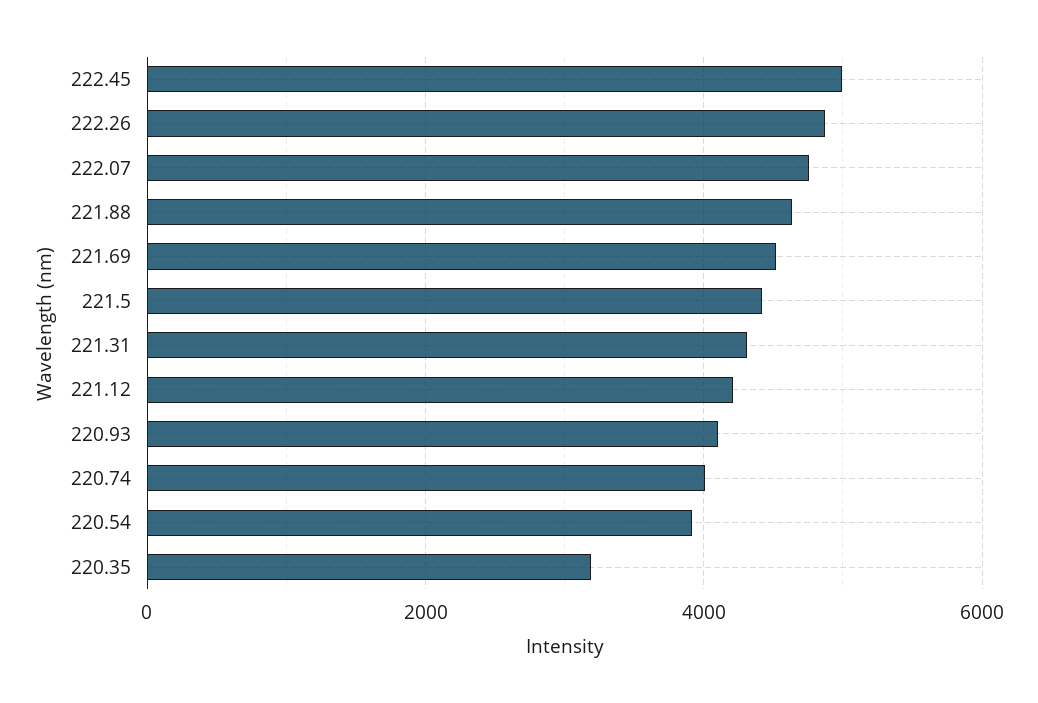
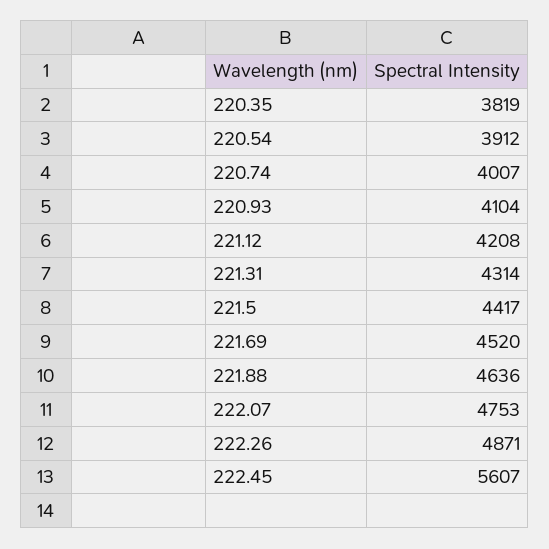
  {
-   "222.45": 5000,
+   "222.45": 5607,
    "222.26": 4871,
    "222.07": 4753,
    "221.88": 4636,
    "221.69": 4520,
    "221.5": 4417,
    "221.31": 4314,
    "221.12": 4208,
    "220.93": 4104,
    "220.74": 4007,
    "220.54": 3912,
-   "220.35": 3200
+   "220.35": 3819
  }

